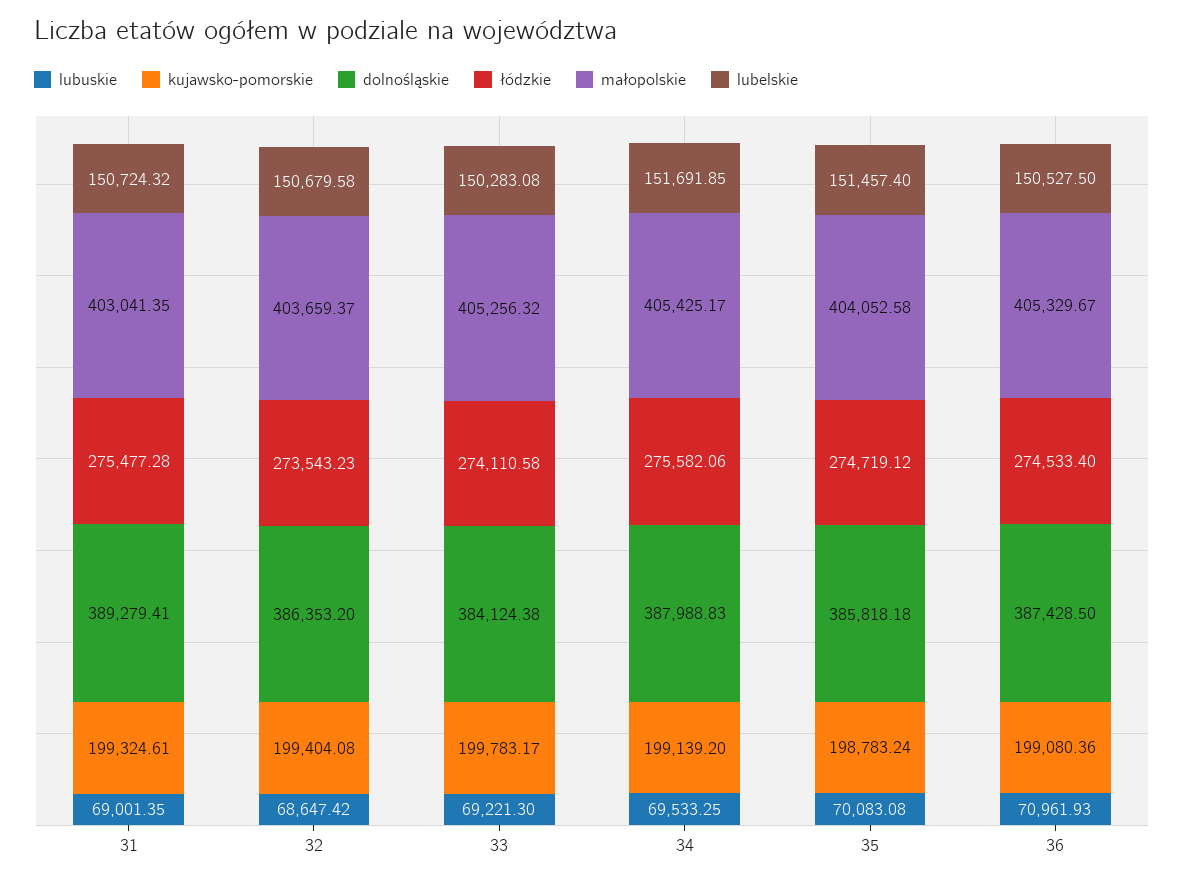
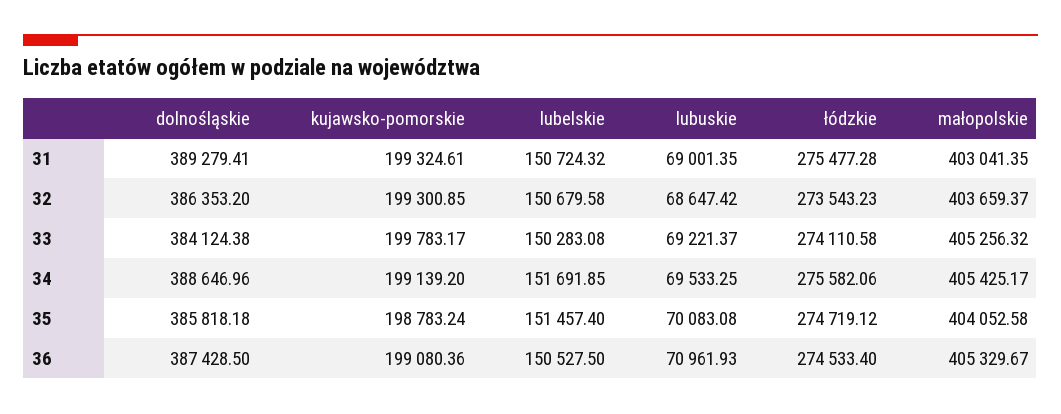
  {
    "lubuskie": {
      "31": 69001.35,
      "32": 68647.42,
-     "33": 69221.3,
+     "33": 69221.37,
      "34": 69533.25,
      "35": 70083.08,
      "36": 70961.93
    },
    "kujawsko-pomorskie": {
      "31": 199324.61,
-     "32": 199404.08,
+     "32": 199300.85,
      "33": 199783.17,
      "34": 199139.2,
      "35": 198783.24,
      "36": 199080.36
    },
    "dolnośląskie": {
      "31": 389279.41,
      "32": 386353.2,
      "33": 384124.38,
-     "34": 387988.83,
+     "34": 388646.96,
      "35": 385818.18,
      "36": 387428.5
    },
    "łódzkie": {
      "31": 275477.28,
      "32": 273543.23,
      "33": 274110.58,
      "34": 275582.06,
      "35": 274719.12,
      "36": 274533.4
    },
    "małopolskie": {
      "31": 403041.35,
      "32": 403659.37,
      "33": 405256.32,
      "34": 405425.17,
      "35": 404052.58,
      "36": 405329.67
    },
    "lubelskie": {
      "31": 150724.32,
      "32": 150679.58,
      "33": 150283.08,
      "34": 151691.85,
      "35": 151457.4,
      "36": 150527.5
    }
  }

